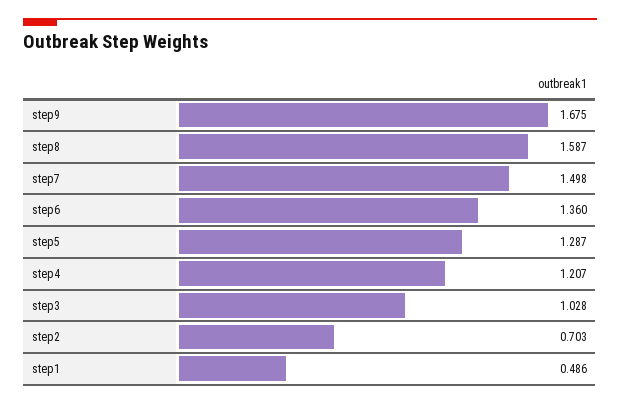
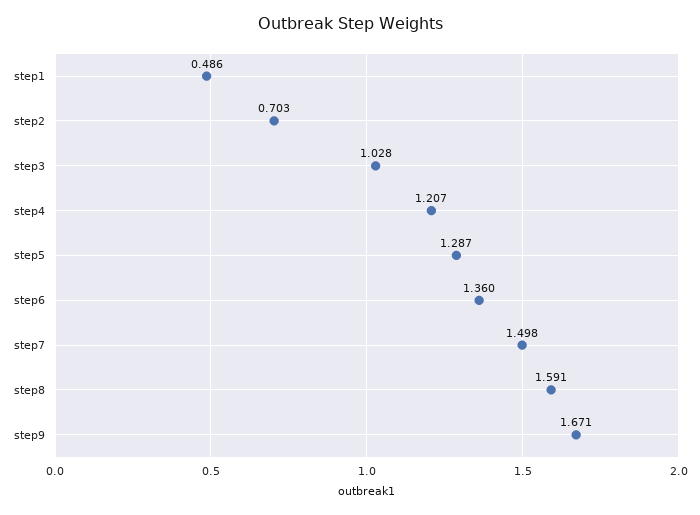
  {
-   "step9": 1.675,
+   "step9": 1.671,
-   "step8": 1.587,
+   "step8": 1.591,
    "step7": 1.498,
    "step6": 1.36,
    "step5": 1.287,
    "step4": 1.207,
    "step3": 1.028,
    "step2": 0.703,
    "step1": 0.486
  }

